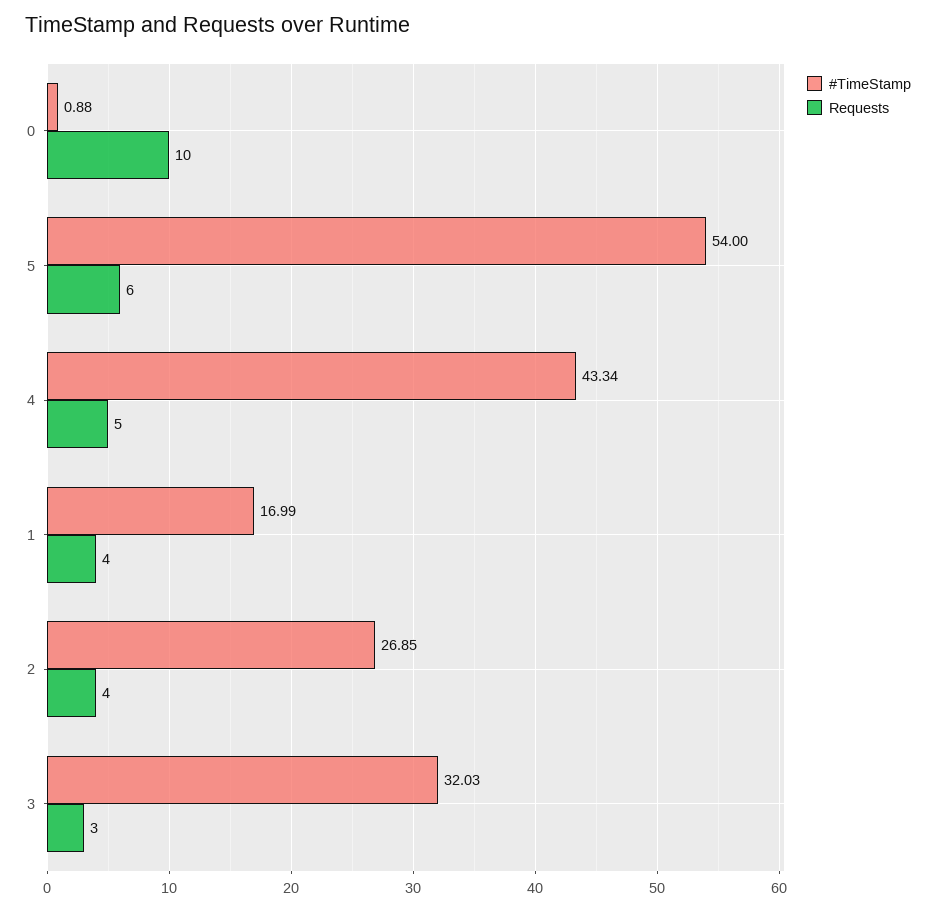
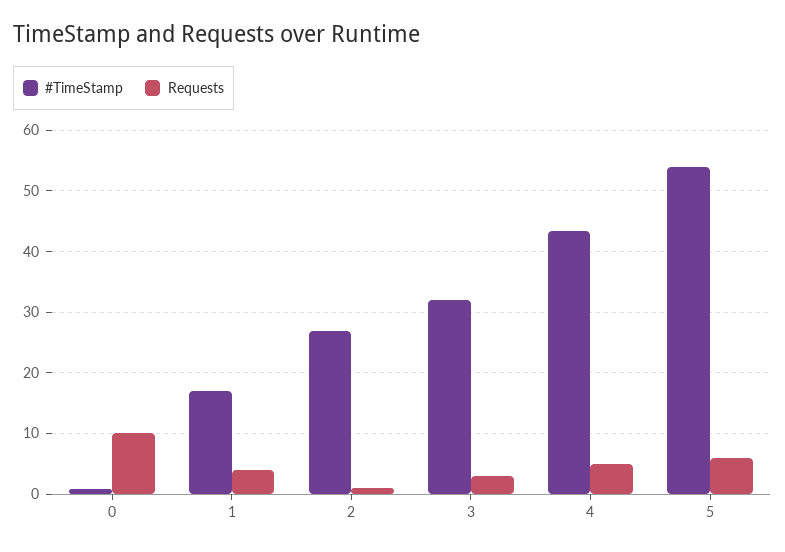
  {
    "#TimeStamp": {
      "0": 0.88,
      "5": 54,
      "4": 43.34,
      "1": 16.99,
      "2": 26.85,
      "3": 32.03
    },
    "Requests": {
      "0": 10,
      "5": 6,
      "4": 5,
      "1": 4,
-     "2": 4,
+     "2": 1,
      "3": 3
    }
  }

